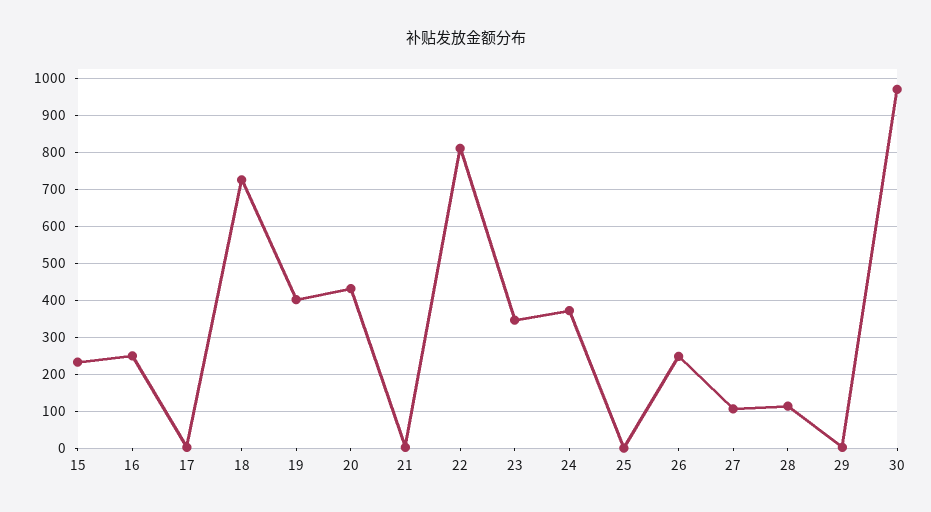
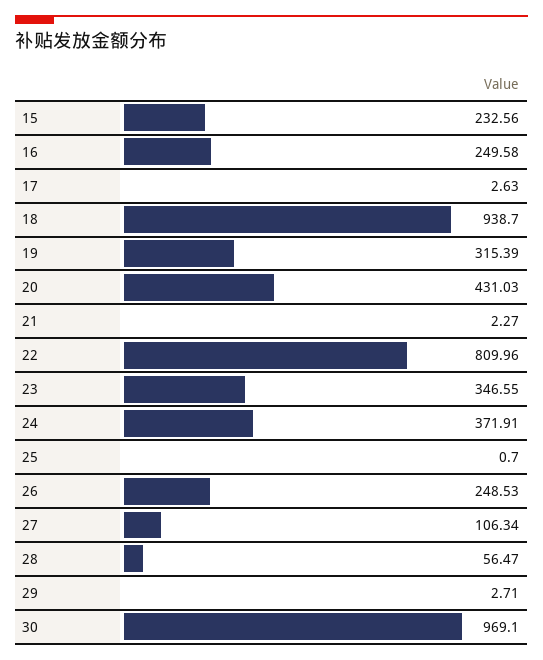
  {
    "15": 232.56,
    "16": 249.58,
    "17": 2.63,
-   "18": 720,
+   "18": 938.7,
-   "19": 400,
+   "19": 315.39,
    "20": 431.03,
    "21": 2.27,
    "22": 809.96,
    "23": 346.55,
    "24": 371.91,
    "25": 0.7,
    "26": 248.53,
    "27": 106.34,
-   "28": 120,
+   "28": 56.47,
    "29": 2.71,
    "30": 969.1
  }

